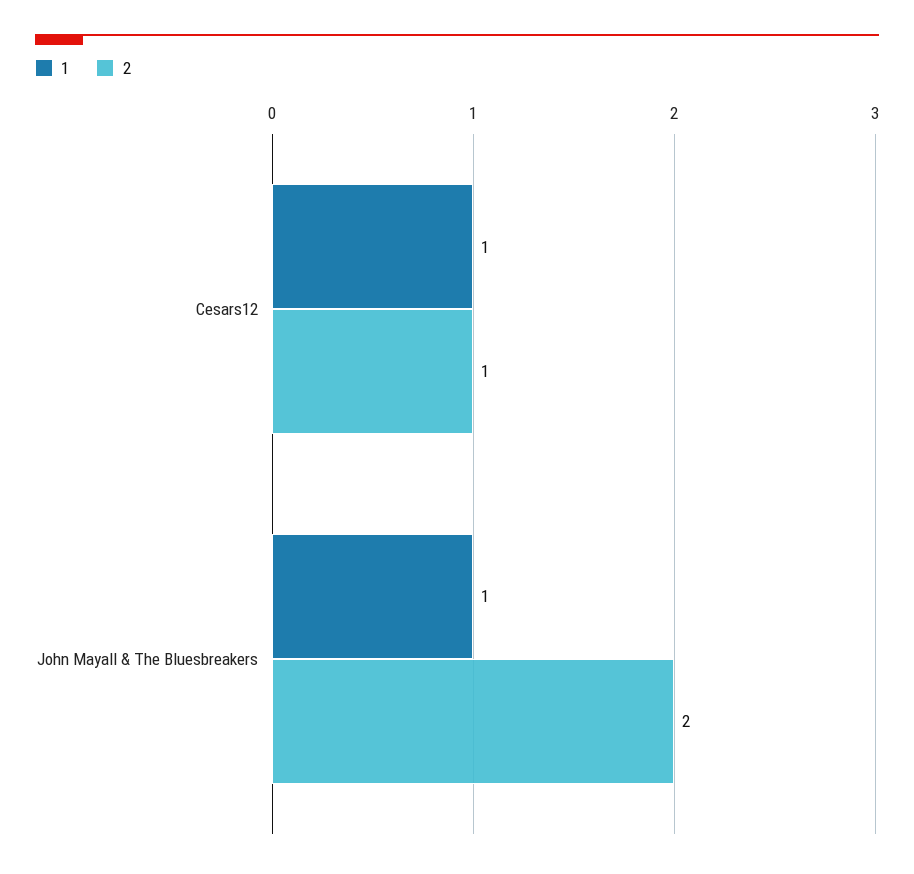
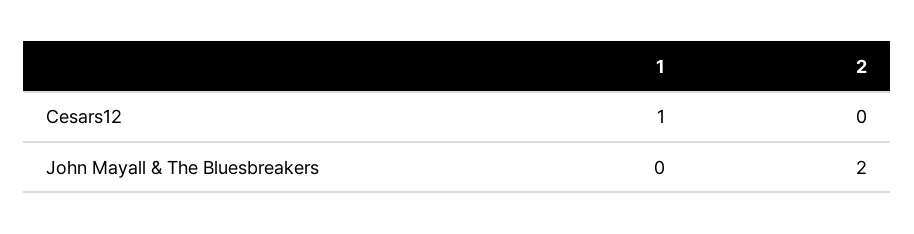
  {
    "1": {
      "Cesars12": 1,
-     "John Mayall & The Bluesbreakers": 1
+     "John Mayall & The Bluesbreakers": 0
    },
    "2": {
-     "Cesars12": 1,
+     "Cesars12": 0,
      "John Mayall & The Bluesbreakers": 2
    }
  }

